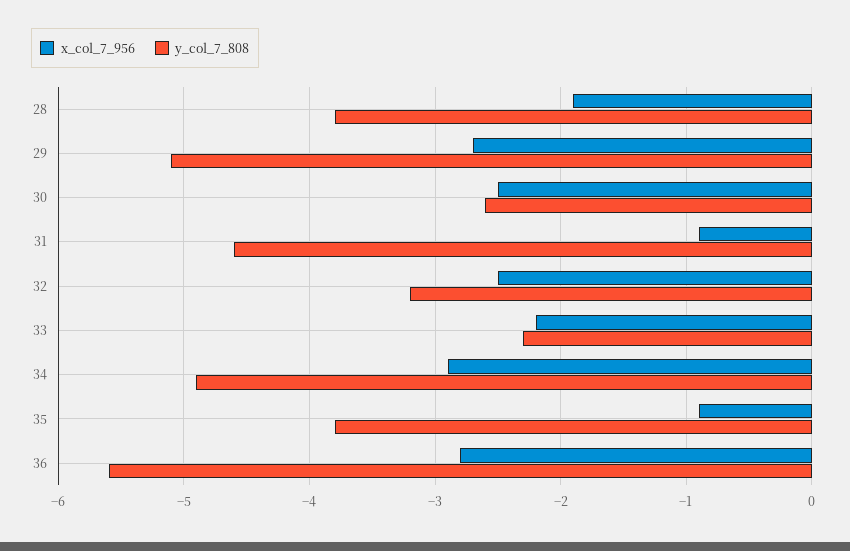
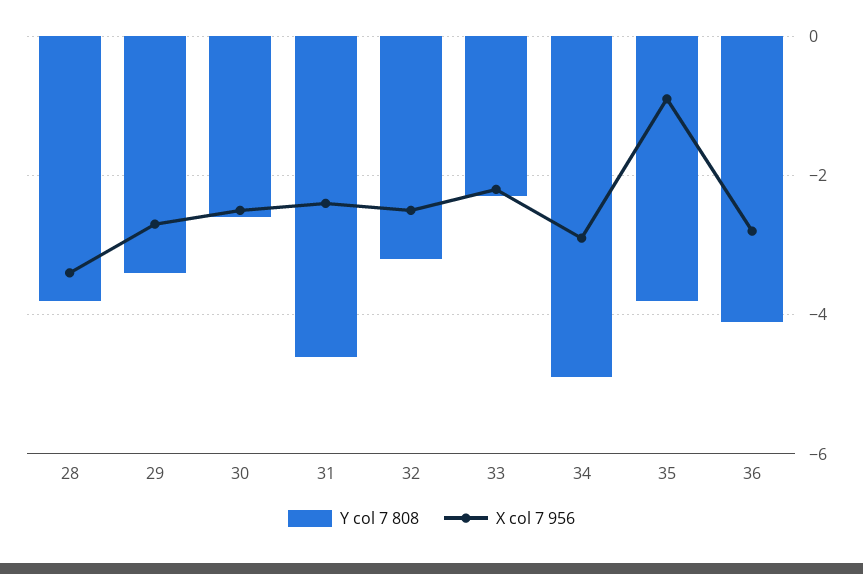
  {
    "x_col_7_956": {
-     "28": -1.9,
+     "28": -3.5,
      "29": -2.7,
      "30": -2.5,
-     "31": -0.9,
+     "31": -2.5,
      "32": -2.5,
      "33": -2.2,
      "34": -2.9,
      "35": -0.9,
      "36": -2.8
    },
    "y_col_7_808": {
      "28": -3.8,
-     "29": -5.1,
+     "29": -3.5,
      "30": -2.6,
      "31": -4.6,
      "32": -3.2,
      "33": -2.3,
      "34": -4.9,
      "35": -3.8,
-     "36": -5.6
+     "36": -4
    }
  }

